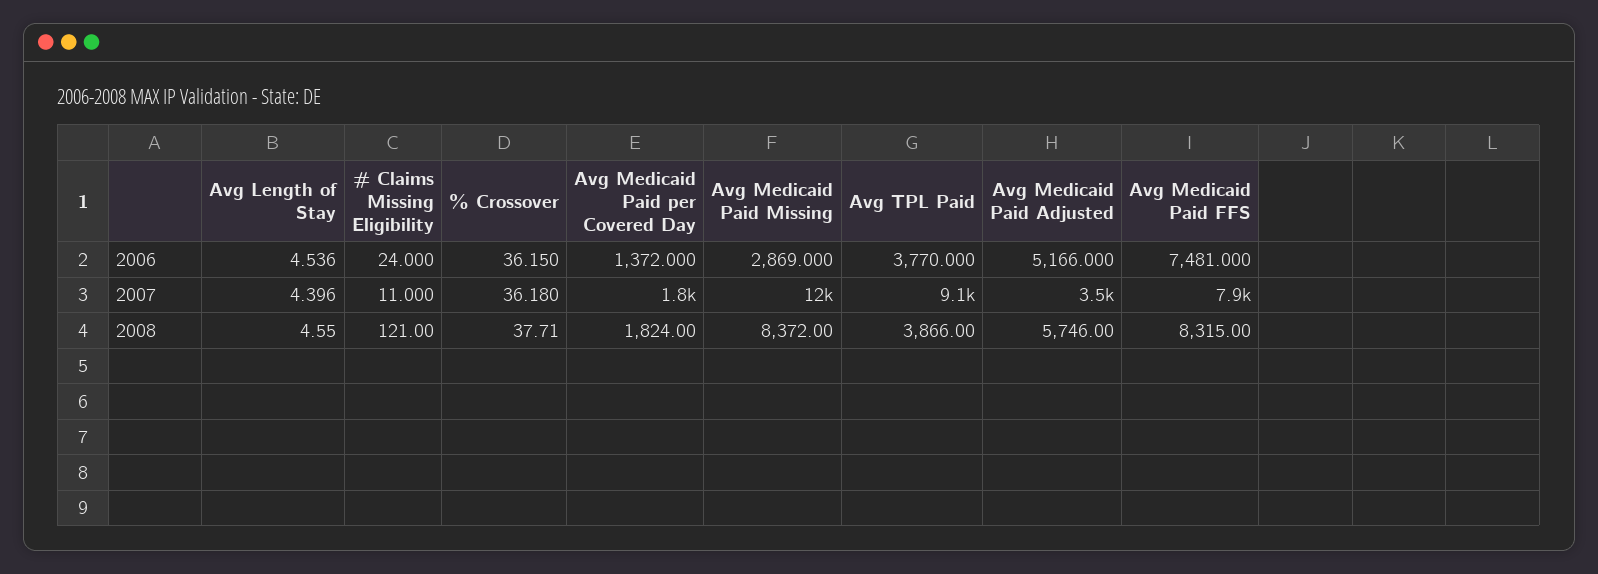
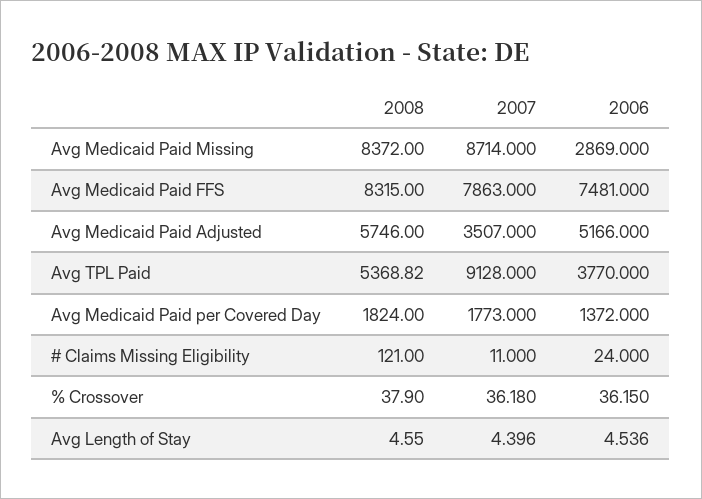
  {
    "Avg Length of Stay": {
      "2006": 4.536,
      "2007": 4.396,
      "2008": 4.55
    },
    "# Claims Missing Eligibility": {
      "2006": 24,
      "2007": 11,
      "2008": 121
    },
    "% Crossover": {
      "2006": 36.15,
      "2007": 36.18,
-     "2008": 37.71
+     "2008": 37.9
    },
    "Avg Medicaid Paid per Covered Day": {
      "2006": 1372,
      "2007": 1773,
      "2008": 1824
    },
    "Avg Medicaid Paid Missing": {
      "2006": 2869,
-     "2007": 12000,
+     "2007": 8714,
      "2008": 8372
    },
    "Avg TPL Paid": {
      "2006": 3770,
      "2007": 9128,
-     "2008": 3866
+     "2008": 5368.82
    },
    "Avg Medicaid Paid Adjusted": {
      "2006": 5166,
      "2007": 3507,
      "2008": 5746
    },
    "Avg Medicaid Paid FFS": {
      "2006": 7481,
      "2007": 7863,
      "2008": 8315
    }
  }

